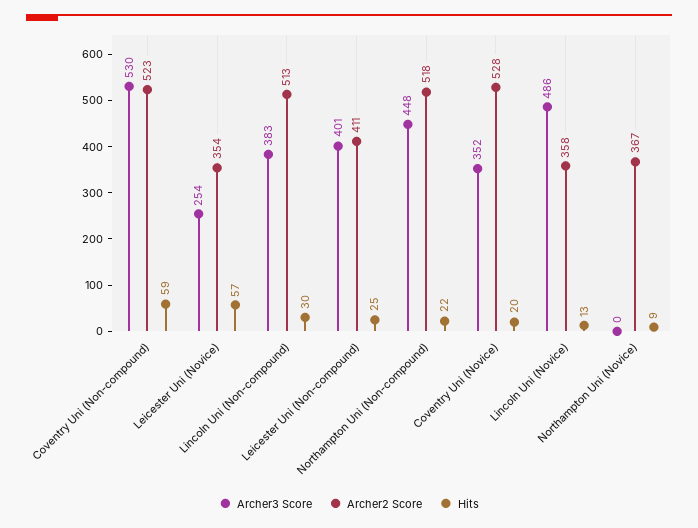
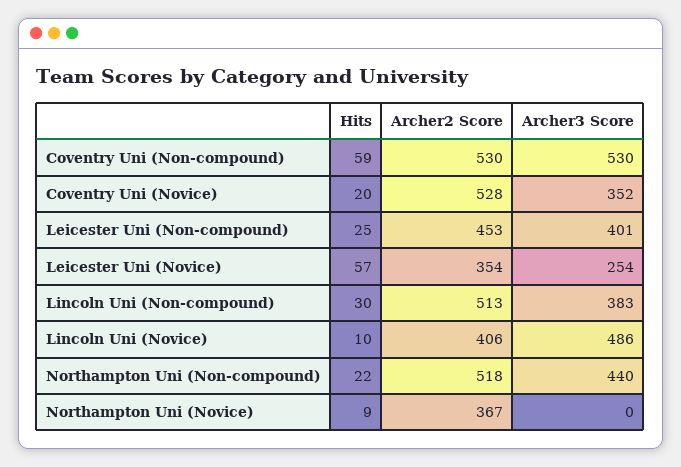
  {
    "Archer3 Score": {
      "Coventry Uni (Non-compound)": 530,
      "Leicester Uni (Novice)": 254,
      "Lincoln Uni (Non-compound)": 383,
      "Leicester Uni (Non-compound)": 401,
-     "Northampton Uni (Non-compound)": 448,
+     "Northampton Uni (Non-compound)": 440,
      "Coventry Uni (Novice)": 352,
      "Lincoln Uni (Novice)": 486,
      "Northampton Uni (Novice)": 0
    },
    "Archer2 Score": {
-     "Coventry Uni (Non-compound)": 523,
+     "Coventry Uni (Non-compound)": 530,
      "Leicester Uni (Novice)": 354,
      "Lincoln Uni (Non-compound)": 513,
-     "Leicester Uni (Non-compound)": 411,
+     "Leicester Uni (Non-compound)": 453,
      "Northampton Uni (Non-compound)": 518,
      "Coventry Uni (Novice)": 528,
-     "Lincoln Uni (Novice)": 358,
+     "Lincoln Uni (Novice)": 406,
      "Northampton Uni (Novice)": 367
    },
    "Hits": {
      "Coventry Uni (Non-compound)": 59,
      "Leicester Uni (Novice)": 57,
      "Lincoln Uni (Non-compound)": 30,
      "Leicester Uni (Non-compound)": 25,
      "Northampton Uni (Non-compound)": 22,
      "Coventry Uni (Novice)": 20,
-     "Lincoln Uni (Novice)": 13,
+     "Lincoln Uni (Novice)": 10,
      "Northampton Uni (Novice)": 9
    }
  }

